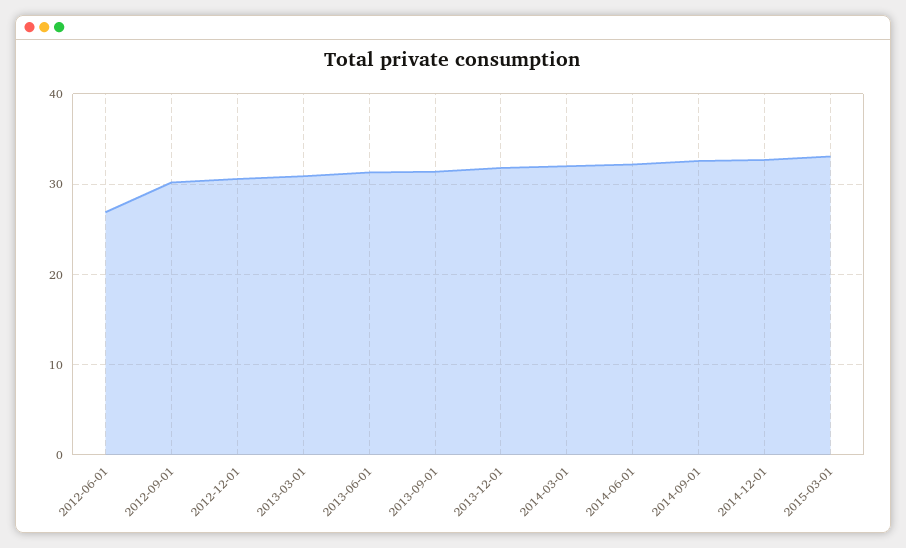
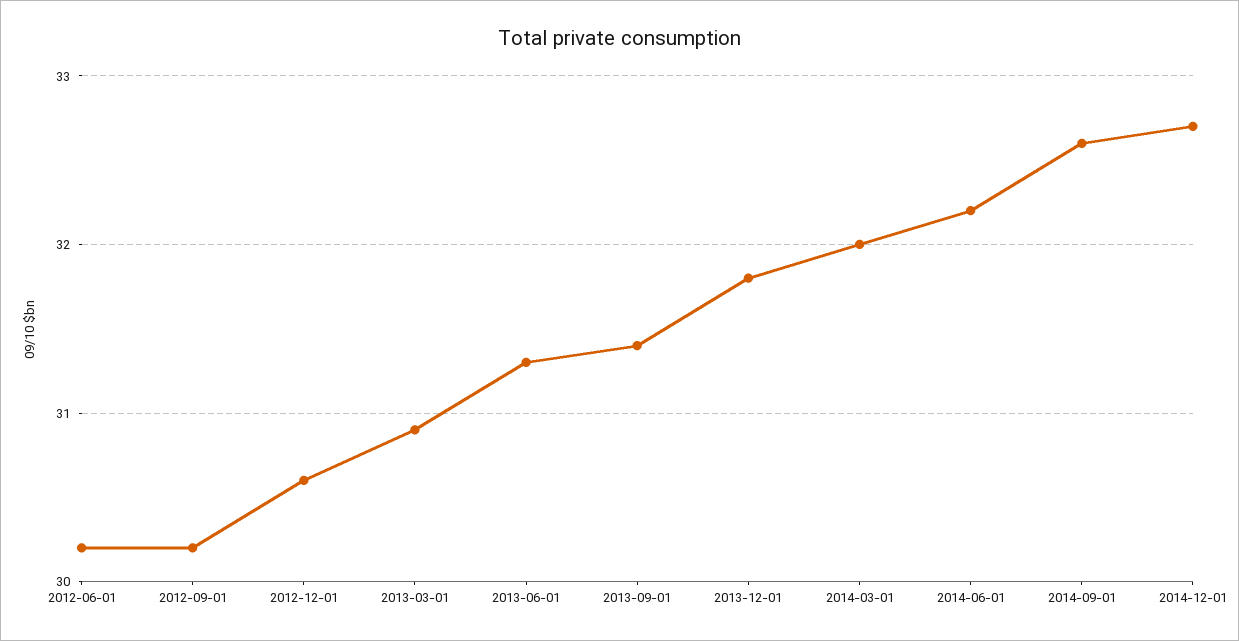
  {
-   "2012-06-01": 27,
+   "2012-06-01": 30.2,
    "2012-09-01": 30.2,
    "2012-12-01": 30.6,
    "2013-03-01": 30.9,
    "2013-06-01": 31.3,
    "2013-09-01": 31.4,
    "2013-12-01": 31.8,
    "2014-03-01": 32,
    "2014-06-01": 32.2,
    "2014-09-01": 32.6,
-   "2014-12-01": 32.7,
+   "2014-12-01": 32.7
-   "2015-03-01": 33
  }

